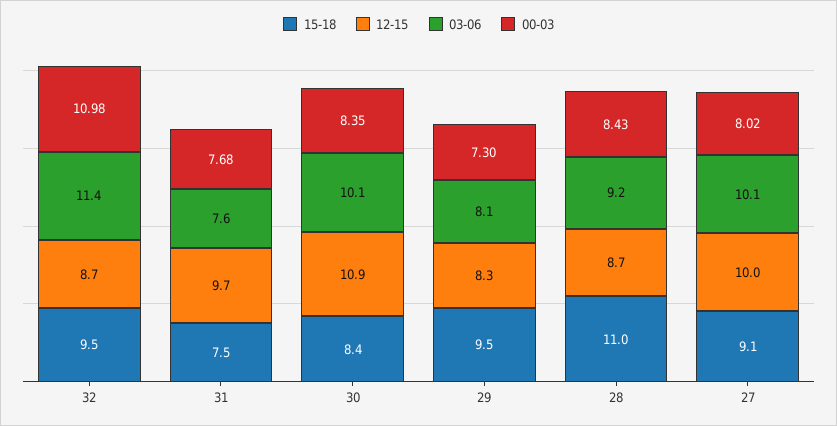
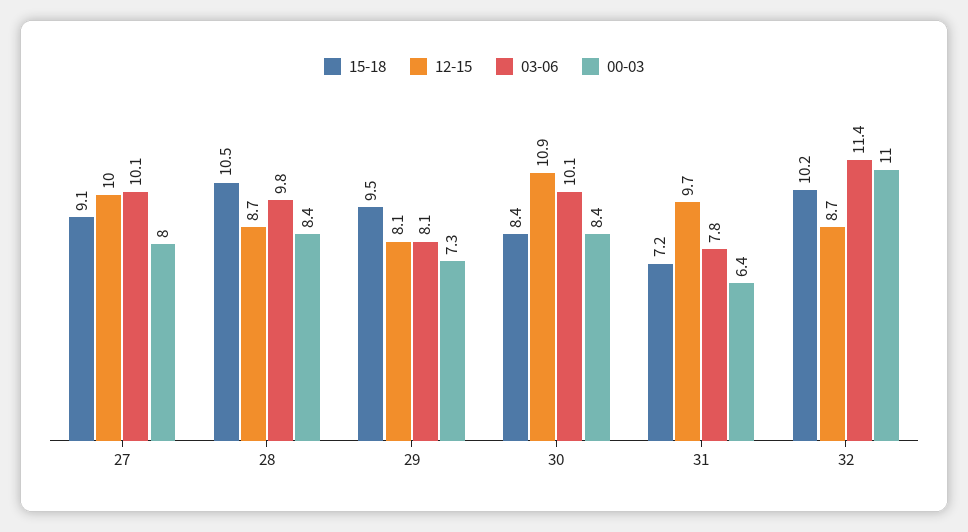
  {
    "15-18": {
-     "32": 9.5,
+     "32": 10.2,
-     "31": 7.5,
+     "31": 7.2,
      "30": 8.4,
      "29": 9.5,
-     "28": 11,
+     "28": 10.5,
      "27": 9.1
    },
    "12-15": {
      "32": 8.7,
      "31": 9.7,
      "30": 10.9,
-     "29": 8.3,
+     "29": 8.1,
      "28": 8.7,
      "27": 10
    },
    "03-06": {
      "32": 11.4,
-     "31": 7.6,
+     "31": 7.8,
      "30": 10.1,
      "29": 8.1,
-     "28": 9.2,
+     "28": 9.8,
      "27": 10.1
    },
    "00-03": {
      "32": 10.98,
-     "31": 7.68,
+     "31": 6.4,
      "30": 8.35,
      "29": 7.3,
      "28": 8.43,
      "27": 8.02
    }
  }

